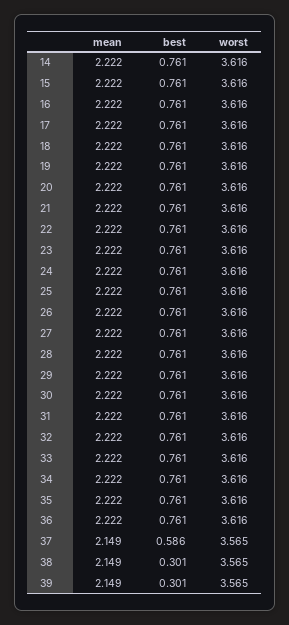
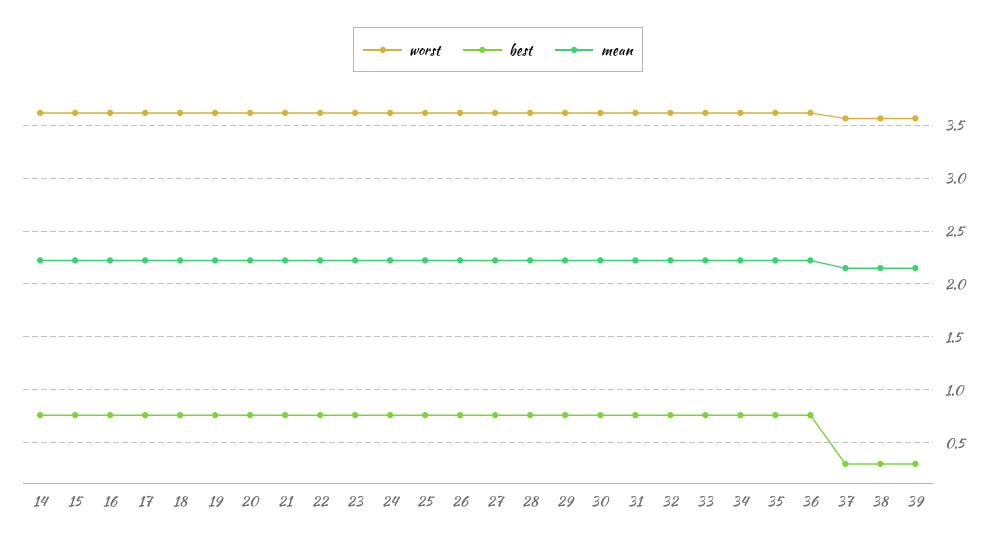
  {
    "mean": {
      "14": 2.222,
      "15": 2.222,
      "16": 2.222,
      "17": 2.222,
      "18": 2.222,
      "19": 2.222,
      "20": 2.222,
      "21": 2.222,
      "22": 2.222,
      "23": 2.222,
      "24": 2.222,
      "25": 2.222,
      "26": 2.222,
      "27": 2.222,
      "28": 2.222,
      "29": 2.222,
      "30": 2.222,
      "31": 2.222,
      "32": 2.222,
      "33": 2.222,
      "34": 2.222,
      "35": 2.222,
      "36": 2.222,
      "37": 2.149,
      "38": 2.149,
      "39": 2.149
    },
    "best": {
      "14": 0.761,
      "15": 0.761,
      "16": 0.761,
      "17": 0.761,
      "18": 0.761,
      "19": 0.761,
      "20": 0.761,
      "21": 0.761,
      "22": 0.761,
      "23": 0.761,
      "24": 0.761,
      "25": 0.761,
      "26": 0.761,
      "27": 0.761,
      "28": 0.761,
      "29": 0.761,
      "30": 0.761,
      "31": 0.761,
      "32": 0.761,
      "33": 0.761,
      "34": 0.761,
      "35": 0.761,
      "36": 0.761,
-     "37": 0.586,
+     "37": 0.3,
      "38": 0.301,
      "39": 0.301
    },
    "worst": {
      "14": 3.616,
      "15": 3.616,
      "16": 3.616,
      "17": 3.616,
      "18": 3.616,
      "19": 3.616,
      "20": 3.616,
      "21": 3.616,
      "22": 3.616,
      "23": 3.616,
      "24": 3.616,
      "25": 3.616,
      "26": 3.616,
      "27": 3.616,
      "28": 3.616,
      "29": 3.616,
      "30": 3.616,
      "31": 3.616,
      "32": 3.616,
      "33": 3.616,
      "34": 3.616,
      "35": 3.616,
      "36": 3.616,
      "37": 3.565,
      "38": 3.565,
      "39": 3.565
    }
  }

